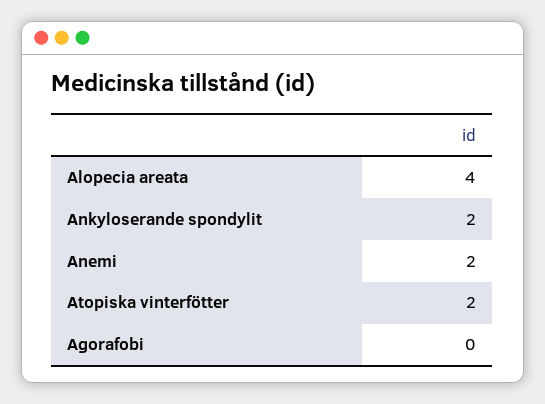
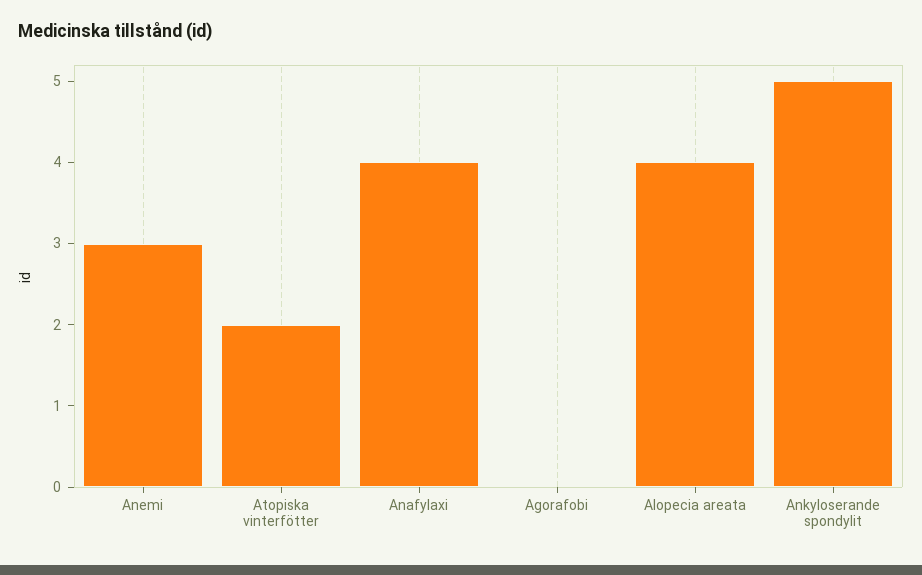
  {
    "Alopecia areata": 4,
-   "Ankyloserande spondylit": 2,
+   "Ankyloserande spondylit": 5,
-   "Anemi": 2,
+   "Anemi": 3,
    "Atopiska vinterfötter": 2,
-   "Agorafobi": 0
+   "Agorafobi": 0,
+   "Anafylaxi": 4
  }

